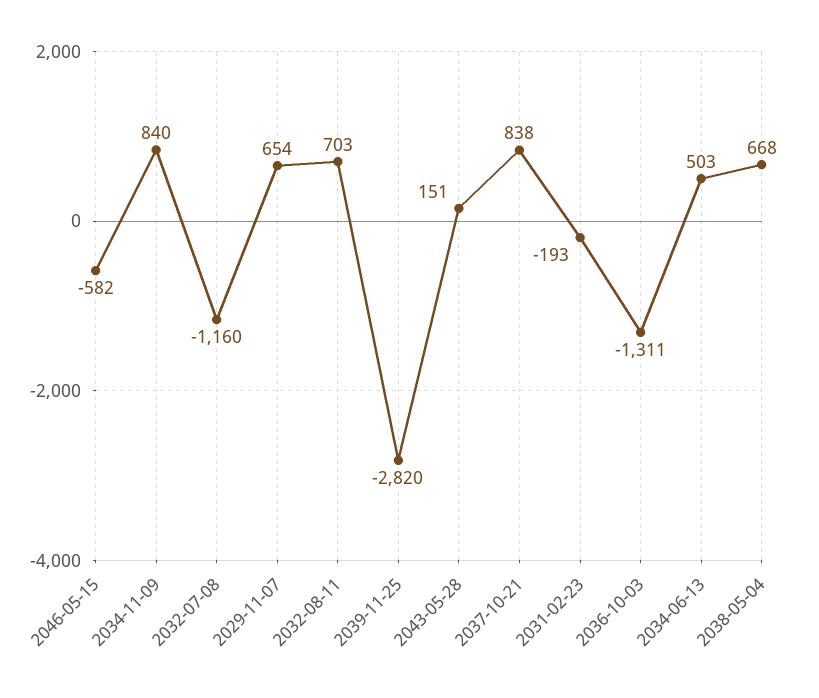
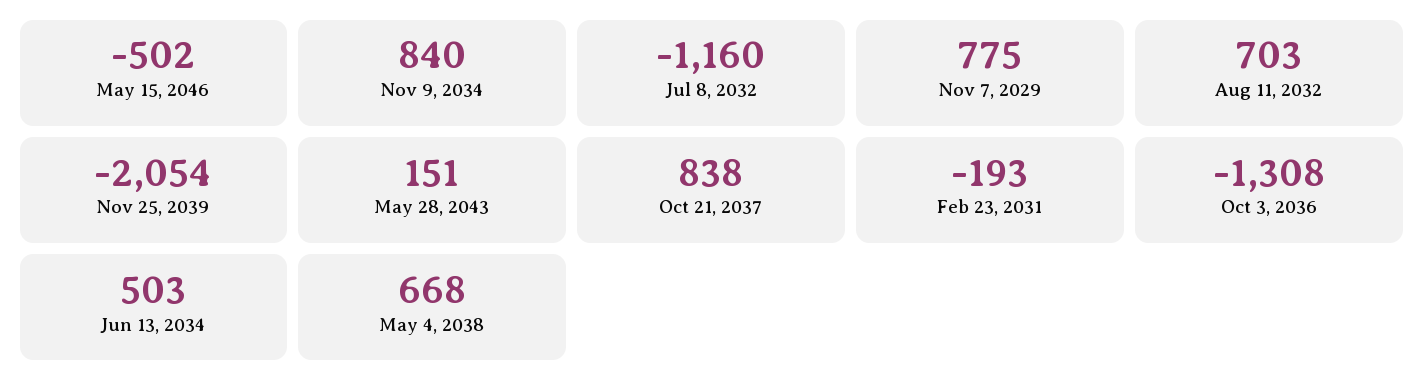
  {
-   "2046-05-15": -582,
+   "2046-05-15": -502,
    "2034-11-09": 840,
    "2032-07-08": -1160,
-   "2029-11-07": 654,
+   "2029-11-07": 775,
    "2032-08-11": 703,
-   "2039-11-25": -2820,
+   "2039-11-25": -2054,
    "2043-05-28": 151,
    "2037-10-21": 838,
    "2031-02-23": -193,
-   "2036-10-03": -1311,
+   "2036-10-03": -1308,
    "2034-06-13": 503,
    "2038-05-04": 668
  }

